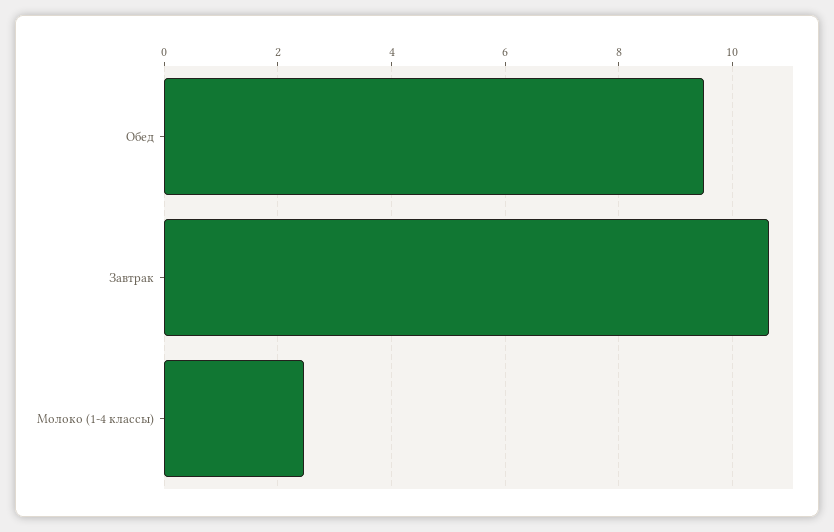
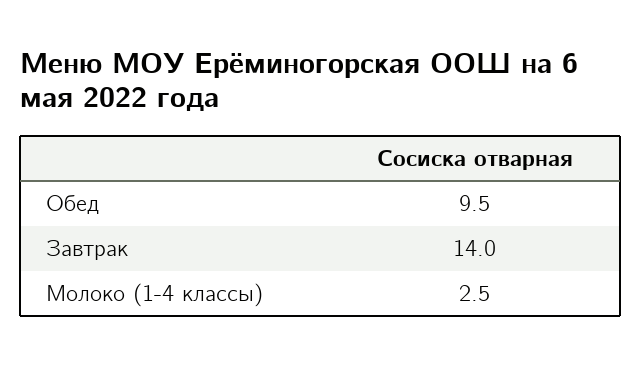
  {
    "Обед": 9.5,
-   "Завтрак": 10.6,
+   "Завтрак": 14,
    "Молоко (1-4 классы)": 2.5
  }

